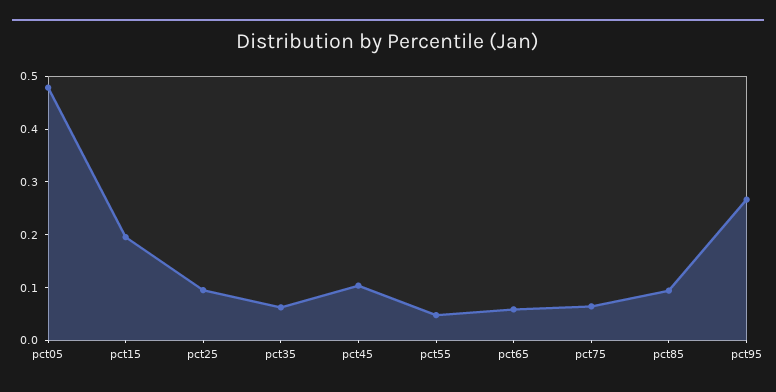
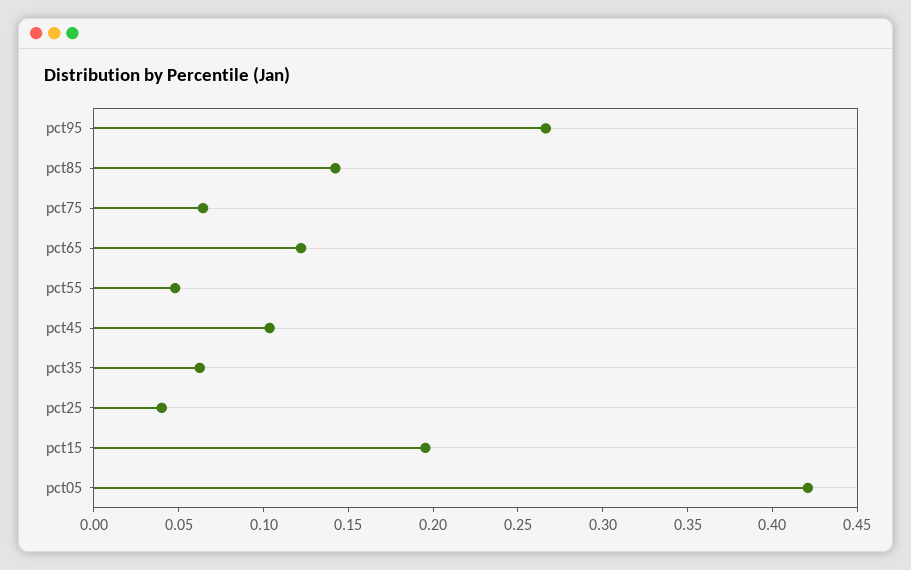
  {
-   "pct05": 0.48,
+   "pct05": 0.42,
    "pct15": 0.2,
-   "pct25": 0.1,
+   "pct25": 0.04,
    "pct35": 0.06,
    "pct45": 0.1,
    "pct55": 0.05,
-   "pct65": 0.06,
+   "pct65": 0.12,
    "pct75": 0.06,
-   "pct85": 0.1,
+   "pct85": 0.14,
    "pct95": 0.27
  }

